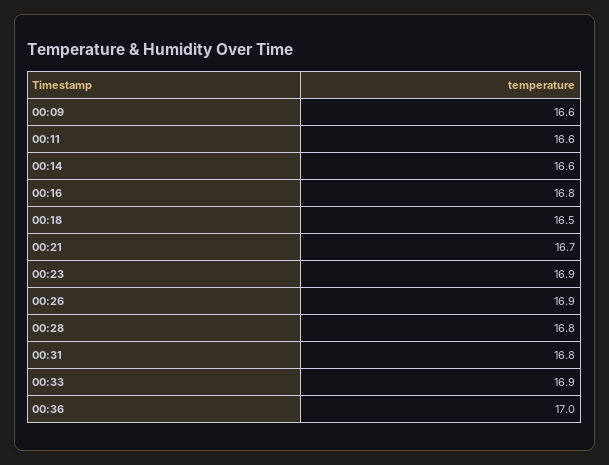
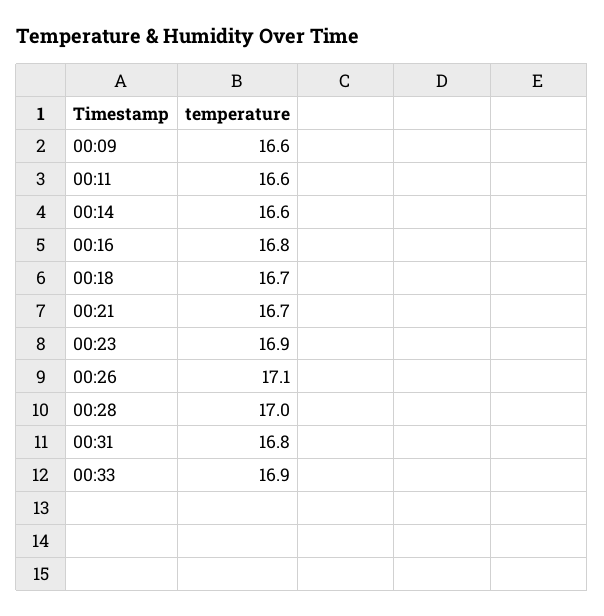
  {
    "00:09": 16.6,
    "00:11": 16.6,
    "00:14": 16.6,
    "00:16": 16.8,
-   "00:18": 16.5,
+   "00:18": 16.7,
    "00:21": 16.7,
    "00:23": 16.9,
-   "00:26": 16.9,
+   "00:26": 17.1,
-   "00:28": 16.8,
+   "00:28": 17,
    "00:31": 16.8,
-   "00:33": 16.9,
+   "00:33": 16.9
-   "00:36": 17
  }

